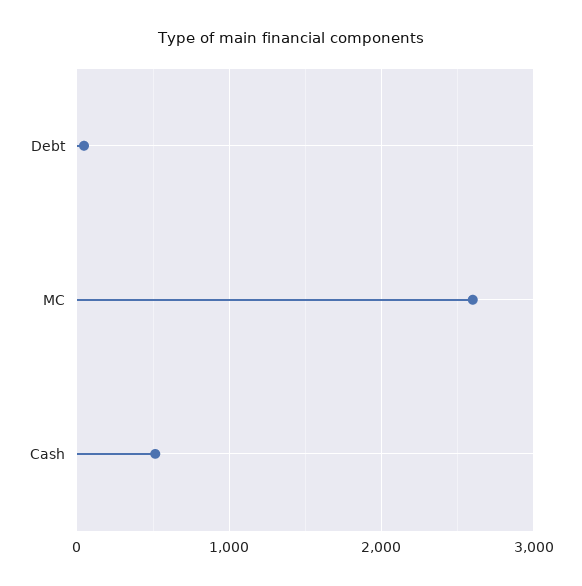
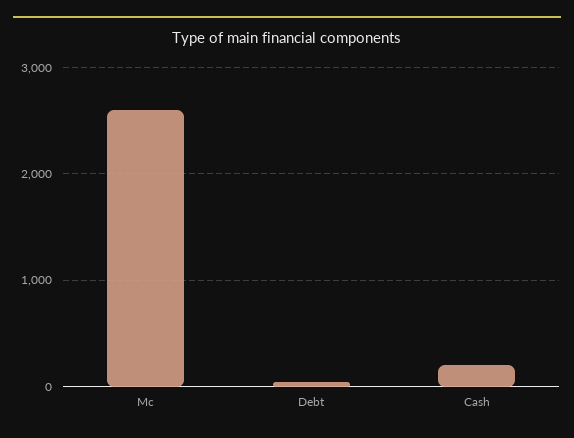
  {
    "Debt": 0,
    "MC": 2600,
-   "Cash": 500
+   "Cash": 200
  }

